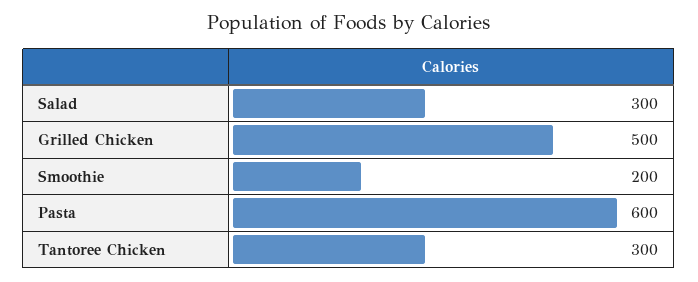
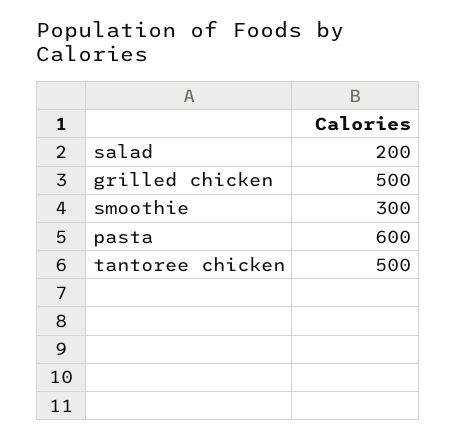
  {
-   "Salad": 300,
+   "Salad": 200,
    "Grilled Chicken": 500,
-   "Smoothie": 200,
+   "Smoothie": 300,
    "Pasta": 600,
-   "Tantoree Chicken": 300
+   "Tantoree Chicken": 500
  }

